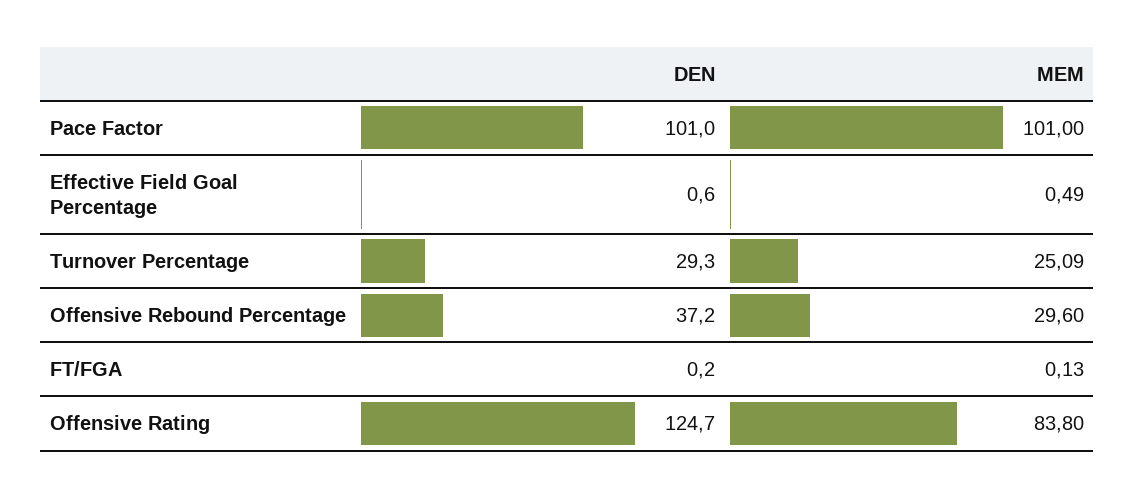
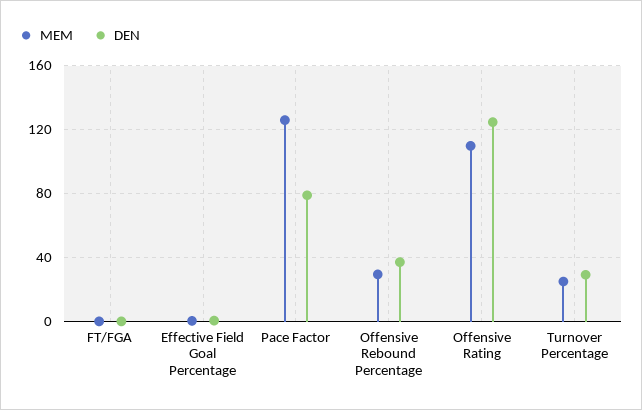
  {
    "DEN": {
-     "Pace Factor": 101,
+     "Pace Factor": 80,
      "Effective Field Goal Percentage": 0.6,
      "Turnover Percentage": 29.3,
      "Offensive Rebound Percentage": 37.2,
      "FT/FGA": 0.2,
      "Offensive Rating": 124.7
    },
    "MEM": {
-     "Pace Factor": 101,
+     "Pace Factor": 125,
      "Effective Field Goal Percentage": 0.49,
      "Turnover Percentage": 25.09,
      "Offensive Rebound Percentage": 29.6,
      "FT/FGA": 0.13,
-     "Offensive Rating": 83.8
+     "Offensive Rating": 110
    }
  }

